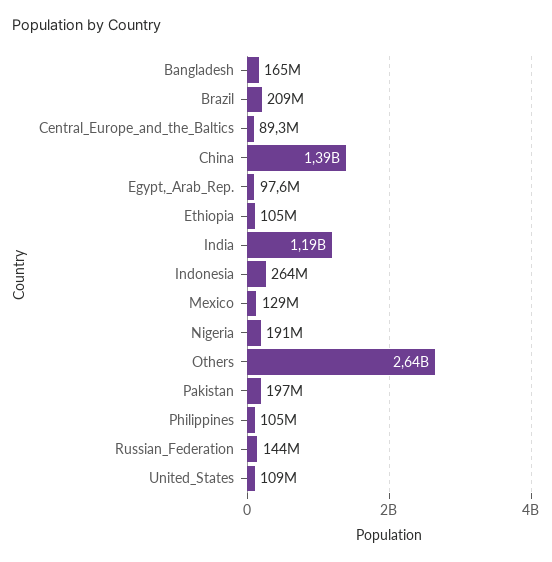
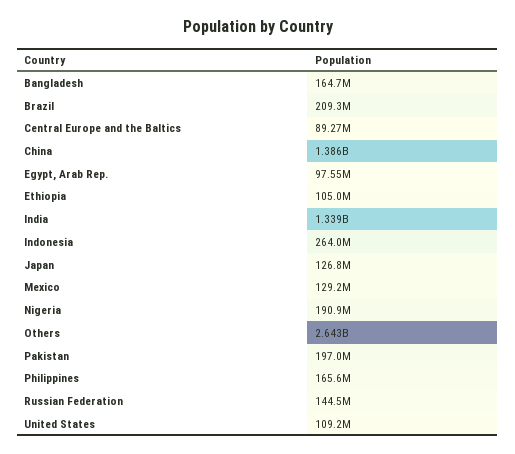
  {
    "Bangladesh": 164700000,
    "Brazil": 209300000,
    "Central_Europe_and_the_Baltics": 89270000,
    "China": 1386000000,
    "Egypt,_Arab_Rep.": 97550000,
    "Ethiopia": 105000000,
-   "India": 1190000000,
+   "India": 1339000000,
    "Indonesia": 264000000,
    "Mexico": 129200000,
    "Nigeria": 190900000,
    "Others": 2643000000,
    "Pakistan": 197000000,
-   "Philippines": 105000000,
+   "Philippines": 165600000,
    "Russian_Federation": 144500000,
-   "United_States": 109200000
+   "United_States": 109200000,
+   "Japan": 126800000
  }

